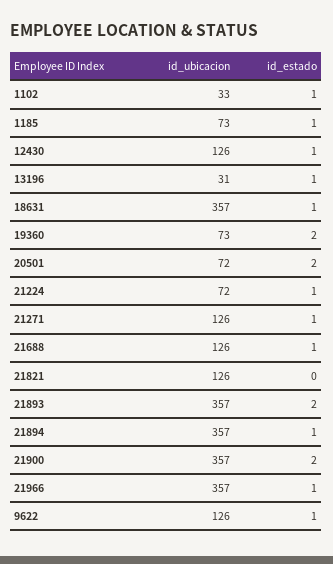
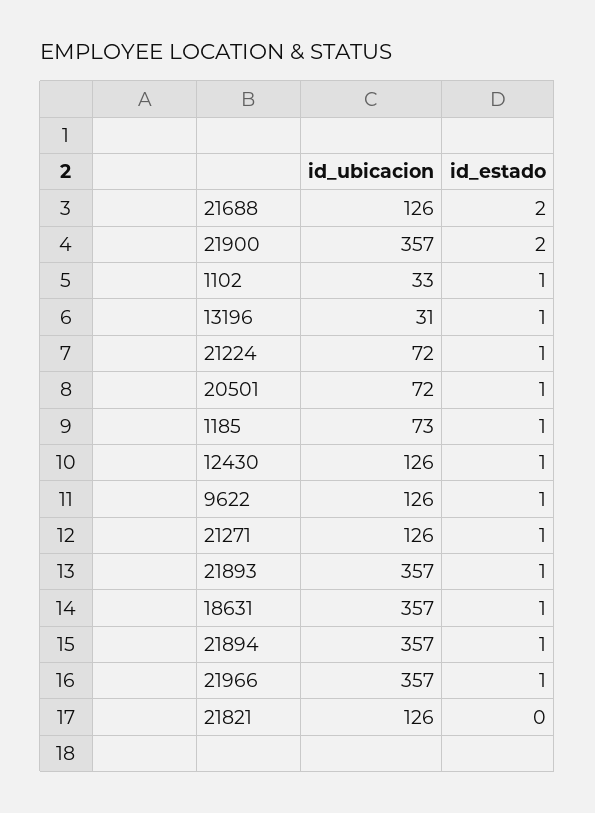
  {
    "id_ubicacion": {
      "1102": 33,
      "1185": 73,
      "12430": 126,
      "13196": 31,
      "18631": 357,
-     "19360": 73,
      "20501": 72,
      "21224": 72,
      "21271": 126,
      "21688": 126,
      "21821": 126,
      "21893": 357,
      "21894": 357,
      "21900": 357,
      "21966": 357,
      "9622": 126
    },
    "id_estado": {
      "1102": 1,
      "1185": 1,
      "12430": 1,
      "13196": 1,
      "18631": 1,
-     "19360": 2,
-     "20501": 2,
+     "20501": 1,
      "21224": 1,
      "21271": 1,
-     "21688": 1,
+     "21688": 2,
      "21821": 0,
-     "21893": 2,
+     "21893": 1,
      "21894": 1,
      "21900": 2,
      "21966": 1,
      "9622": 1
    }
  }

